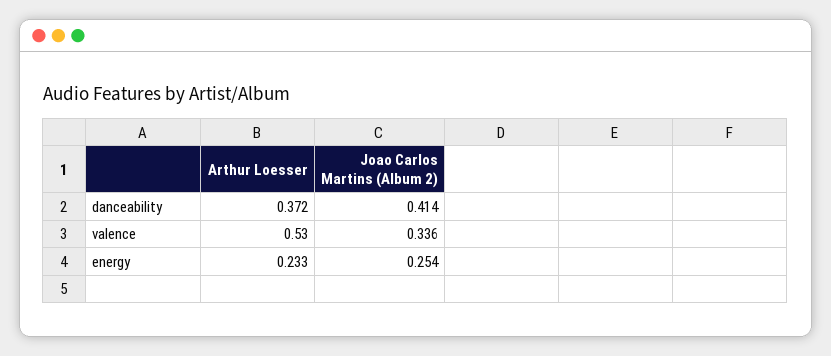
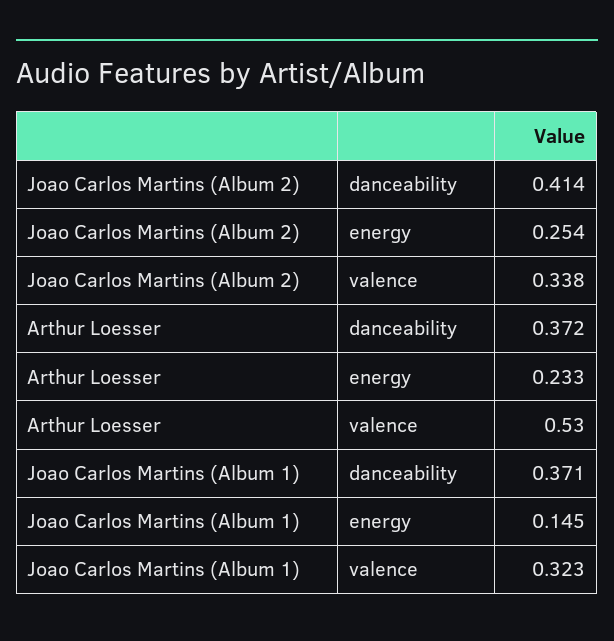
  {
    "Arthur Loesser": {
      "danceability": 0.372,
      "valence": 0.53,
      "energy": 0.233
    },
    "Joao Carlos Martins (Album 2)": {
      "danceability": 0.414,
-     "valence": 0.336,
+     "valence": 0.338,
      "energy": 0.254
-   }
+   },
+   "Joao Carlos Martins (Album 1)": {
+     "danceability": 0.371,
+     "energy": 0.145,
+     "valence": 0.323
+   }
  }

